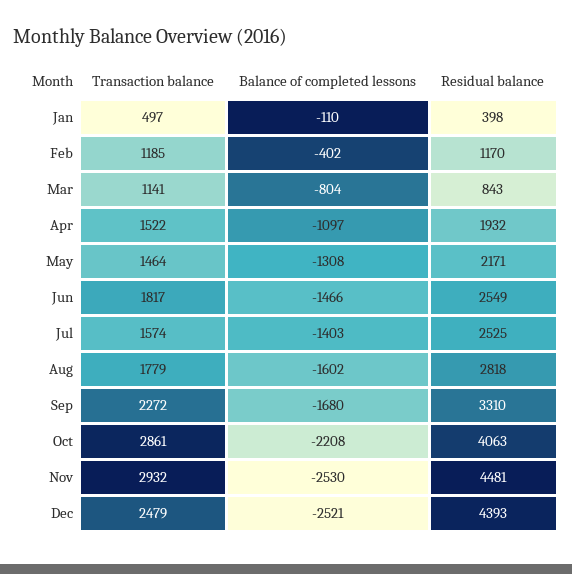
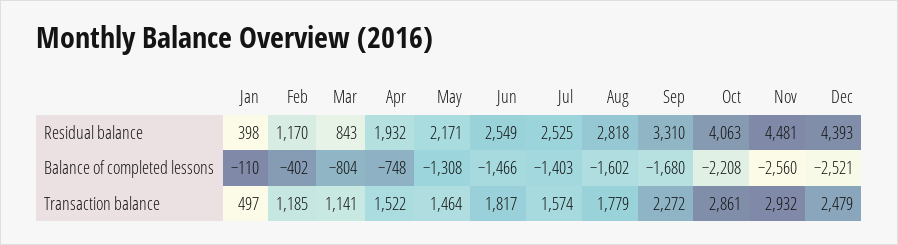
  {
    "Transaction balance": {
      "Jan": 497,
      "Feb": 1185,
      "Mar": 1141,
      "Apr": 1522,
      "May": 1464,
      "Jun": 1817,
      "Jul": 1574,
      "Aug": 1779,
      "Sep": 2272,
      "Oct": 2861,
      "Nov": 2932,
      "Dec": 2479
    },
    "Balance of completed lessons": {
      "Jan": -110,
      "Feb": -402,
      "Mar": -804,
-     "Apr": -1097,
+     "Apr": -748,
      "May": -1308,
      "Jun": -1466,
      "Jul": -1403,
      "Aug": -1602,
      "Sep": -1680,
      "Oct": -2208,
-     "Nov": -2530,
+     "Nov": -2560,
      "Dec": -2521
    },
    "Residual balance": {
      "Jan": 398,
      "Feb": 1170,
      "Mar": 843,
      "Apr": 1932,
      "May": 2171,
      "Jun": 2549,
      "Jul": 2525,
      "Aug": 2818,
      "Sep": 3310,
      "Oct": 4063,
      "Nov": 4481,
      "Dec": 4393
    }
  }

